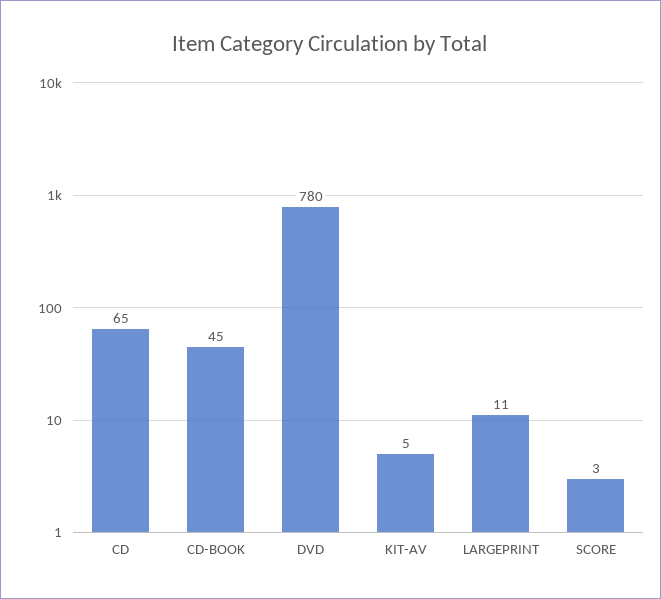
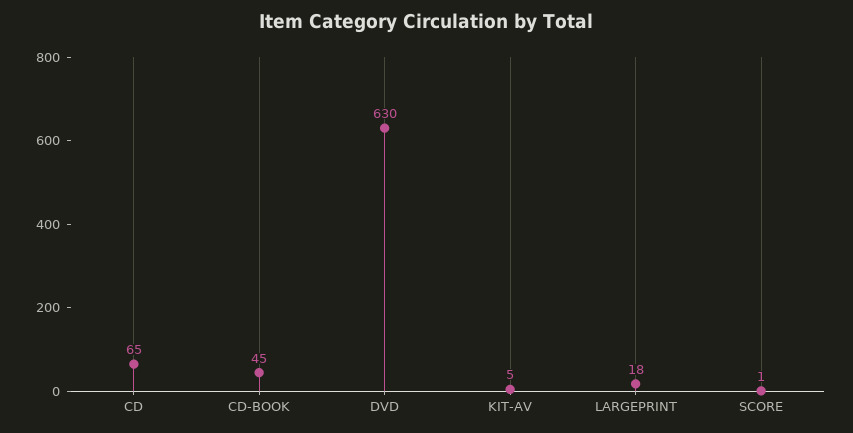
  {
    "CD": 65,
    "CD-BOOK": 45,
-   "DVD": 780,
+   "DVD": 630,
    "KIT-AV": 5,
-   "LARGEPRINT": 11,
+   "LARGEPRINT": 18,
-   "SCORE": 3
+   "SCORE": 1
  }

